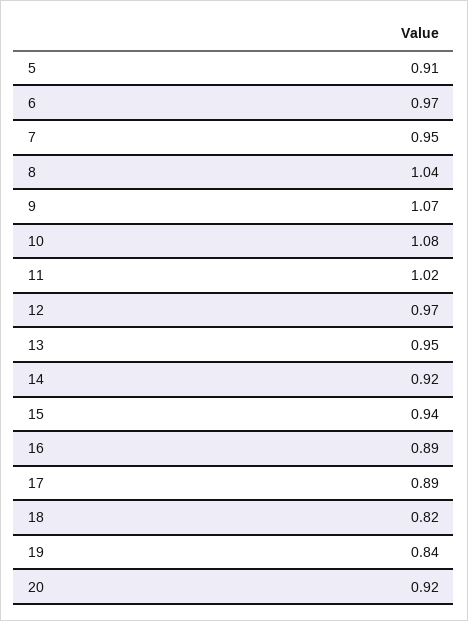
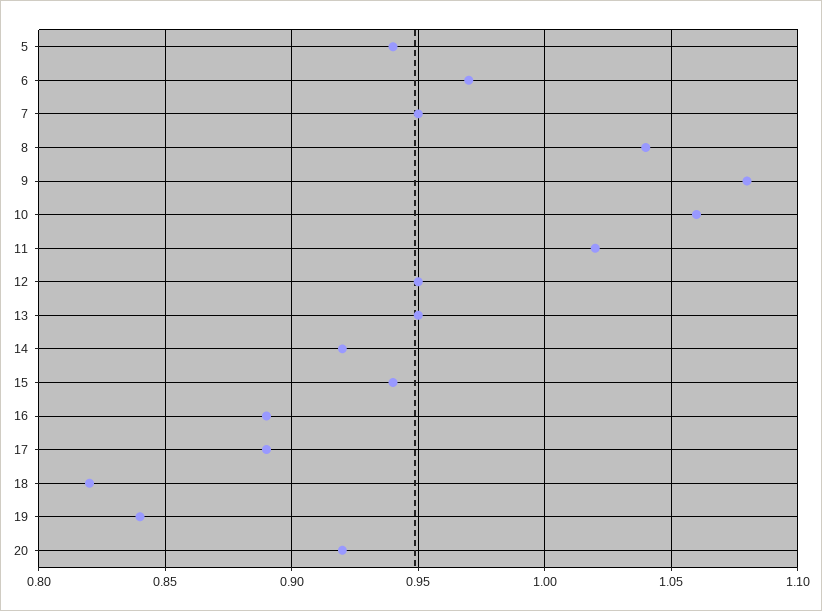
  {
-   "5": 0.91,
+   "5": 0.94,
    "6": 0.97,
    "7": 0.95,
    "8": 1.04,
-   "9": 1.07,
+   "9": 1.08,
-   "10": 1.08,
+   "10": 1.06,
    "11": 1.02,
-   "12": 0.97,
+   "12": 0.95,
    "13": 0.95,
    "14": 0.92,
    "15": 0.94,
    "16": 0.89,
    "17": 0.89,
    "18": 0.82,
    "19": 0.84,
    "20": 0.92
  }

